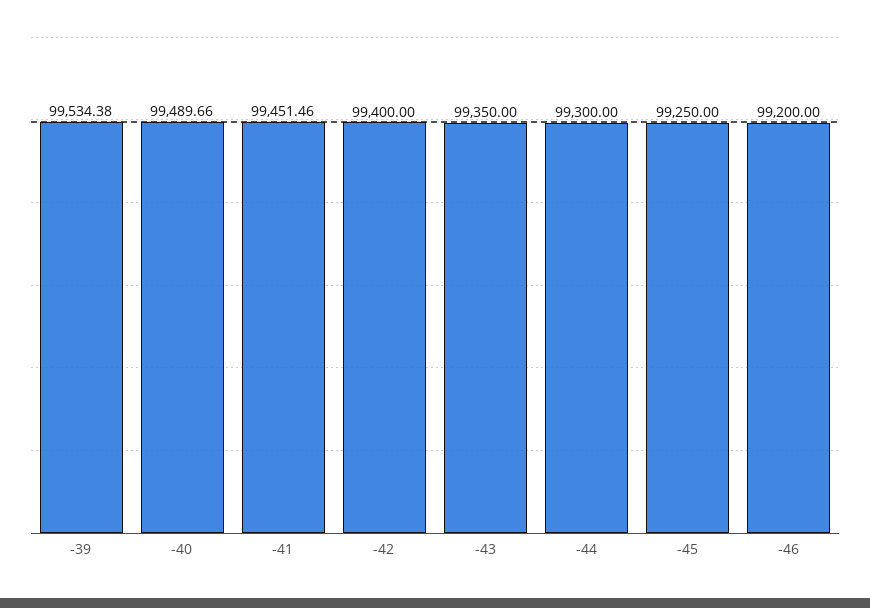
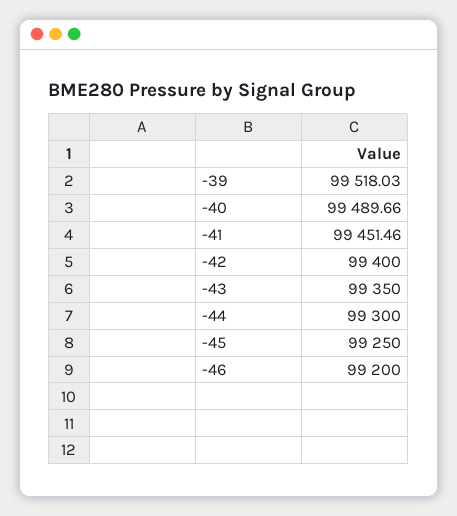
  {
-   "-39": 99534.38,
+   "-39": 99518.03,
    "-40": 99489.66,
    "-41": 99451.46,
    "-42": 99400,
    "-43": 99350,
    "-44": 99300,
    "-45": 99250,
    "-46": 99200
  }

